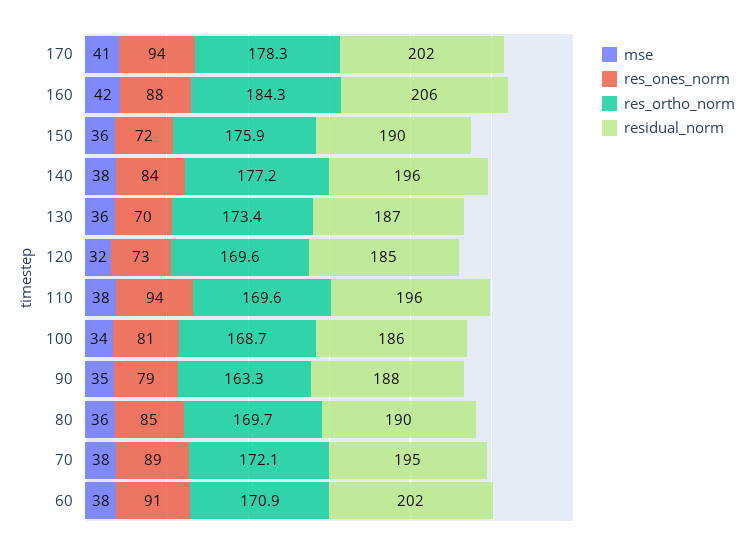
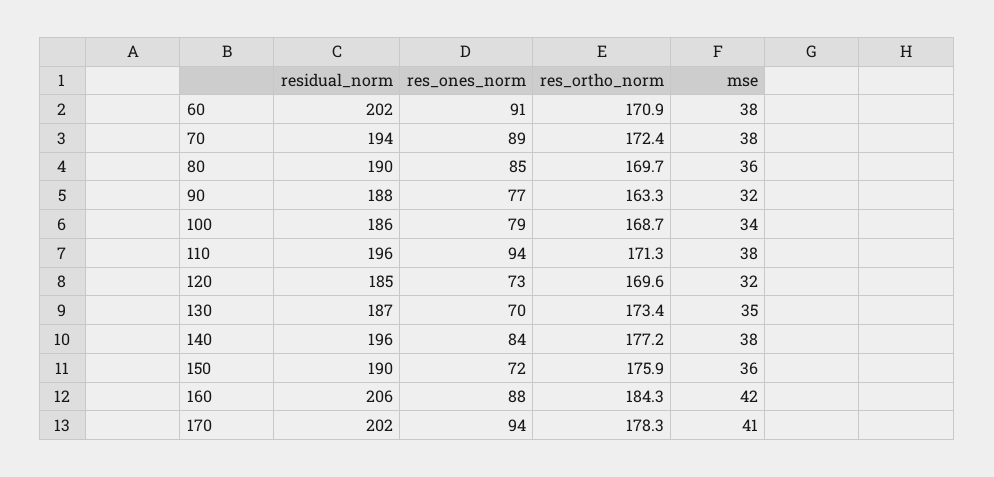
  {
    "mse": {
      "170": 41,
      "160": 42,
      "150": 36,
      "140": 38,
-     "130": 36,
+     "130": 35,
      "120": 32,
      "110": 38,
      "100": 34,
-     "90": 35,
+     "90": 32,
      "80": 36,
      "70": 38,
      "60": 38
    },
    "res_ones_norm": {
      "170": 94,
      "160": 88,
      "150": 72,
      "140": 84,
      "130": 70,
      "120": 73,
      "110": 94,
-     "100": 81,
+     "100": 79,
-     "90": 79,
+     "90": 77,
      "80": 85,
      "70": 89,
      "60": 91
    },
    "res_ortho_norm": {
      "170": 178.3,
      "160": 184.3,
      "150": 175.9,
      "140": 177.2,
      "130": 173.4,
      "120": 169.6,
-     "110": 169.6,
+     "110": 171.3,
      "100": 168.7,
      "90": 163.3,
      "80": 169.7,
-     "70": 172.1,
+     "70": 172.4,
      "60": 170.9
    },
    "residual_norm": {
      "170": 202,
      "160": 206,
      "150": 190,
      "140": 196,
      "130": 187,
      "120": 185,
      "110": 196,
      "100": 186,
      "90": 188,
      "80": 190,
-     "70": 195,
+     "70": 194,
      "60": 202
    }
  }

